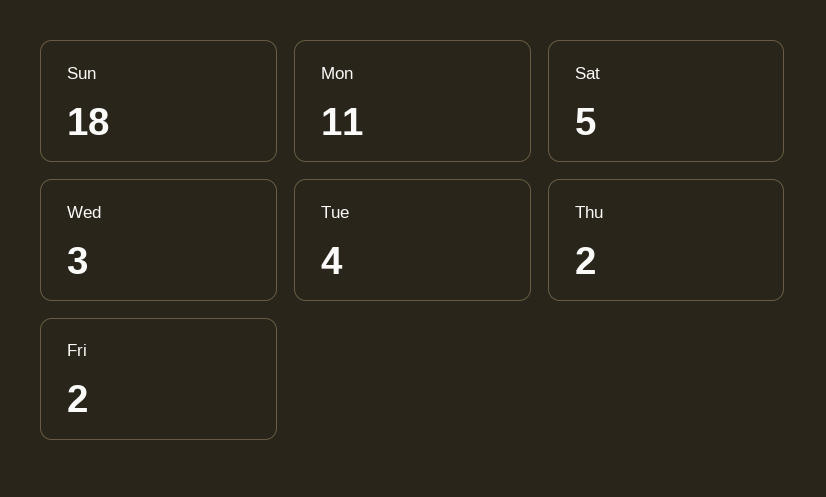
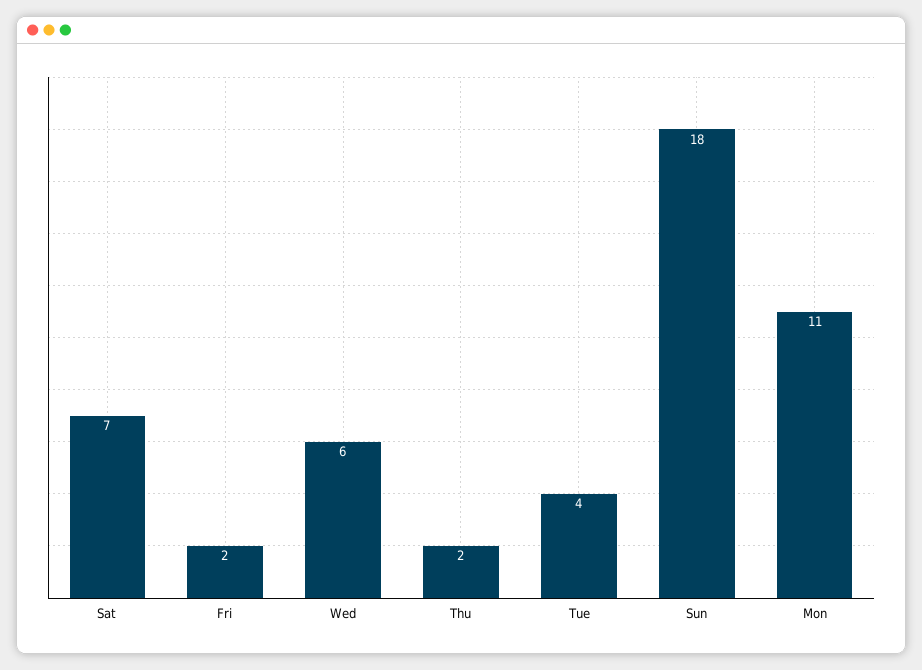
  {
    "Sun": 18,
    "Mon": 11,
-   "Sat": 5,
+   "Sat": 7,
-   "Wed": 3,
+   "Wed": 6,
    "Tue": 4,
    "Thu": 2,
    "Fri": 2
  }

